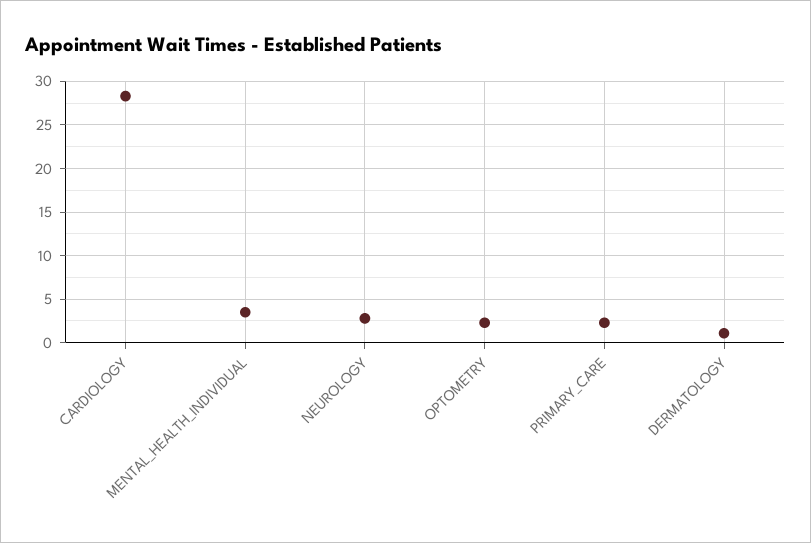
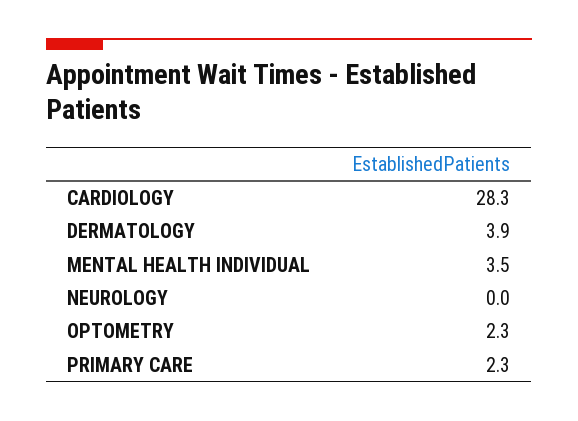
  {
    "CARDIOLOGY": 28.3,
    "MENTAL_HEALTH_INDIVIDUAL": 3.5,
-   "NEUROLOGY": 3,
+   "NEUROLOGY": 0,
    "OPTOMETRY": 2.3,
    "PRIMARY_CARE": 2.3,
-   "DERMATOLOGY": 1
+   "DERMATOLOGY": 3.9
  }

